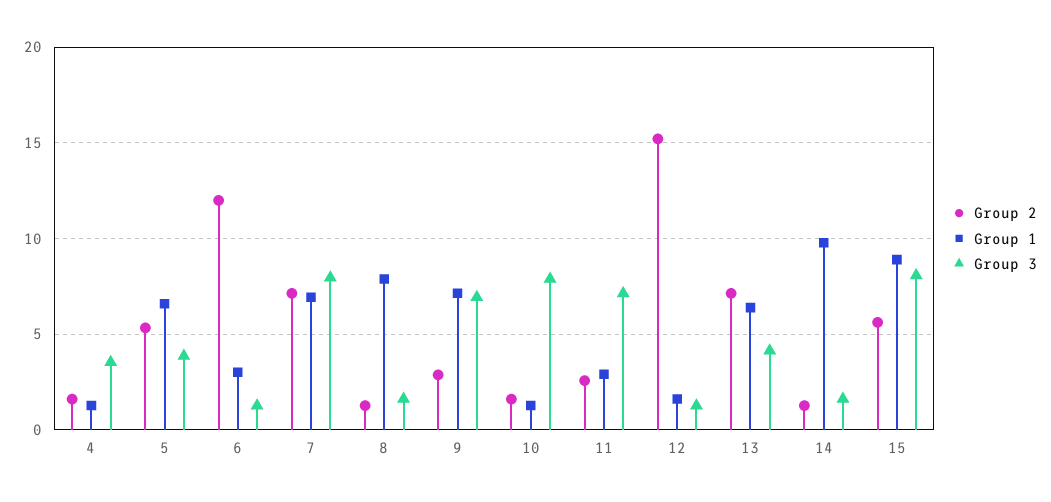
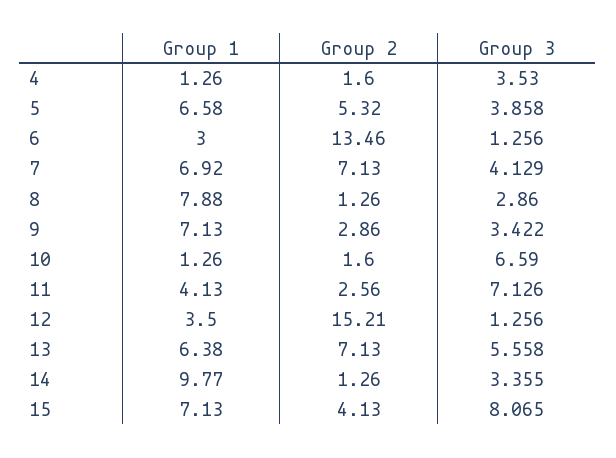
  {
    "Group 2": {
      "4": 1.6,
      "5": 5.32,
-     "6": 12,
+     "6": 13.46,
      "7": 7.13,
      "8": 1.26,
      "9": 2.86,
      "10": 1.6,
      "11": 2.56,
      "12": 15.21,
      "13": 7.13,
      "14": 1.26,
-     "15": 5.5
+     "15": 4.13
    },
    "Group 1": {
      "4": 1.26,
      "5": 6.58,
      "6": 3,
      "7": 6.92,
      "8": 7.88,
      "9": 7.13,
      "10": 1.26,
-     "11": 3,
+     "11": 4.13,
-     "12": 1.5,
+     "12": 3.5,
      "13": 6.38,
      "14": 9.77,
-     "15": 9
+     "15": 7.13
    },
    "Group 3": {
      "4": 3.53,
      "5": 3.858,
      "6": 1.256,
-     "7": 8,
+     "7": 4.129,
-     "8": 1.5,
+     "8": 2.86,
-     "9": 7,
+     "9": 3.422,
-     "10": 8,
+     "10": 6.59,
      "11": 7.126,
      "12": 1.256,
-     "13": 4,
+     "13": 5.558,
-     "14": 1.5,
+     "14": 3.355,
      "15": 8.065
    }
  }

